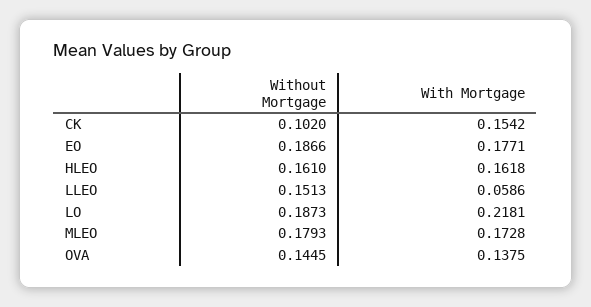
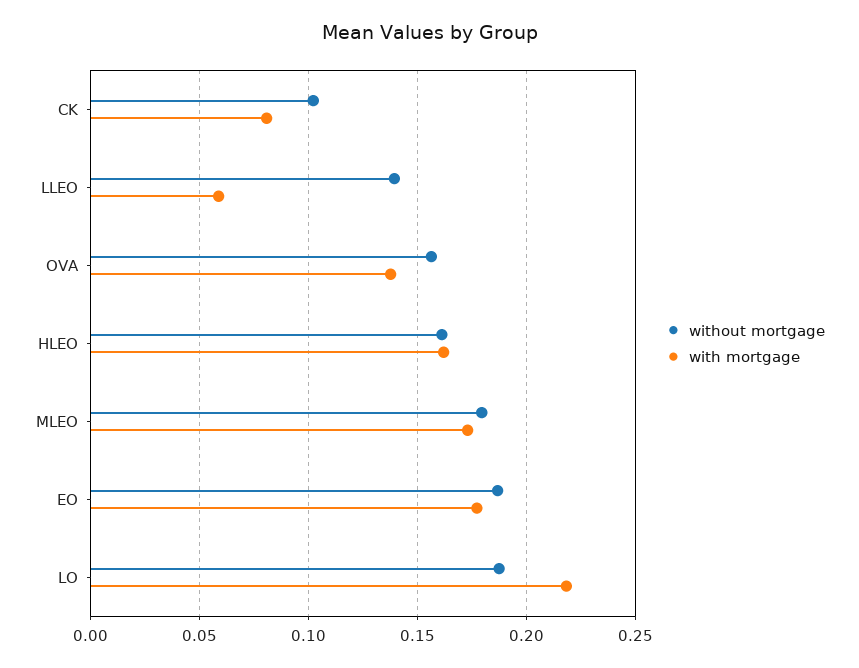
  {
    "Without Mortgage": {
      "CK": 0.102,
      "EO": 0.1866,
      "HLEO": 0.161,
-     "LLEO": 0.1513,
+     "LLEO": 0.14,
      "LO": 0.1873,
      "MLEO": 0.1793,
-     "OVA": 0.1445
+     "OVA": 0.155
    },
    "With Mortgage": {
-     "CK": 0.1542,
+     "CK": 0.08,
      "EO": 0.1771,
      "HLEO": 0.1618,
      "LLEO": 0.0586,
      "LO": 0.2181,
      "MLEO": 0.1728,
      "OVA": 0.1375
    }
  }

